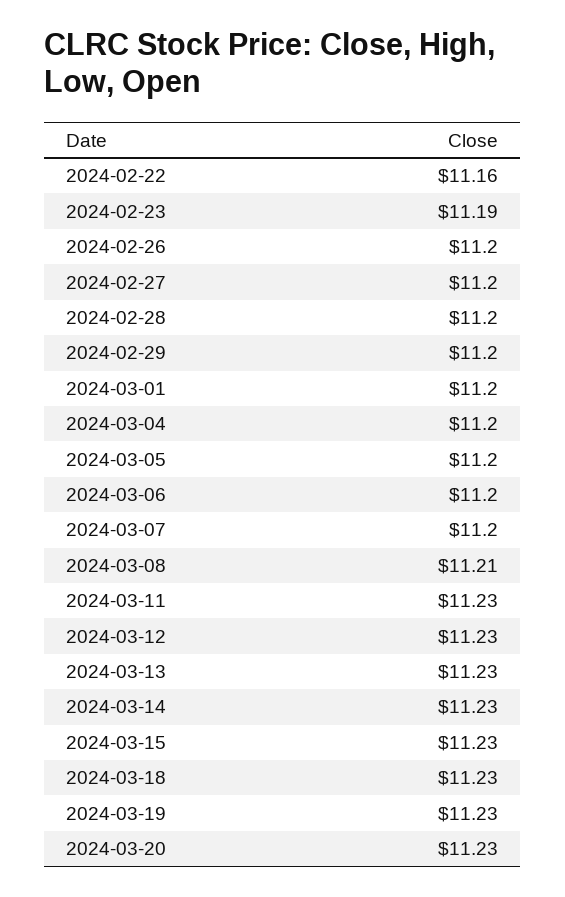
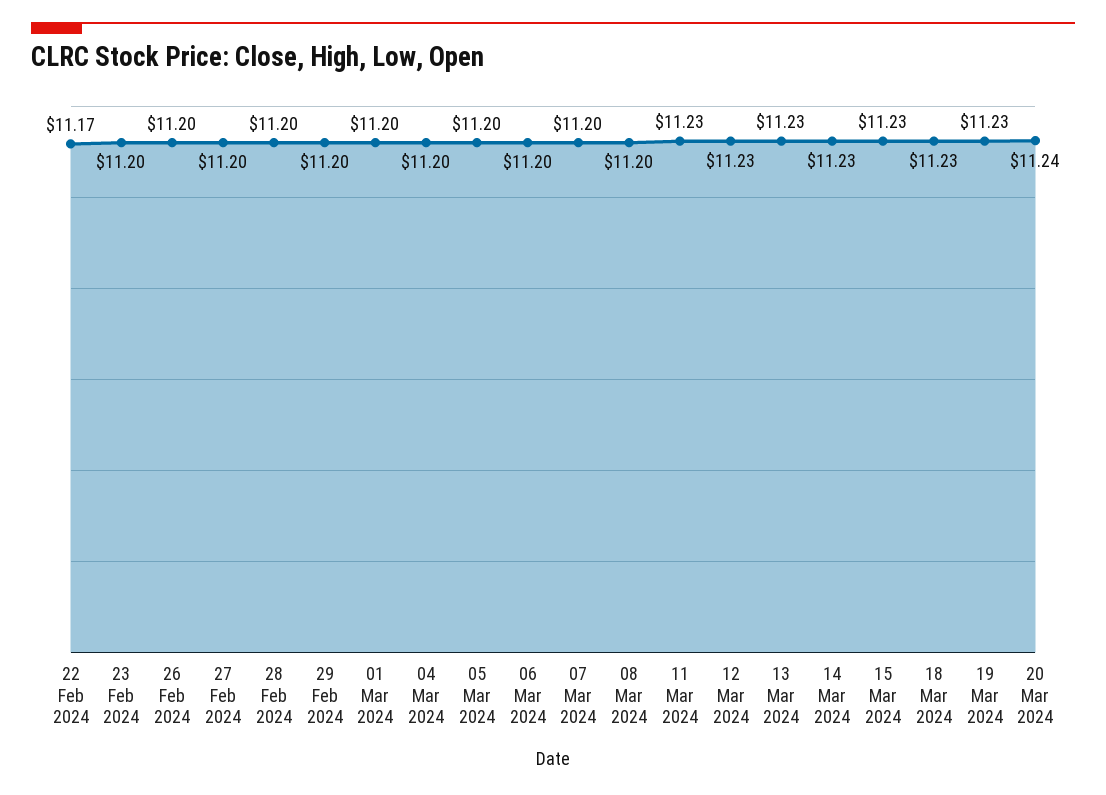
  {
-   "2024-02-22": 11.16,
+   "2024-02-22": 11.17,
-   "2024-02-23": 11.19,
+   "2024-02-23": 11.2,
    "2024-02-26": 11.2,
    "2024-02-27": 11.2,
    "2024-02-28": 11.2,
    "2024-02-29": 11.2,
    "2024-03-01": 11.2,
    "2024-03-04": 11.2,
    "2024-03-05": 11.2,
    "2024-03-06": 11.2,
    "2024-03-07": 11.2,
-   "2024-03-08": 11.21,
+   "2024-03-08": 11.2,
    "2024-03-11": 11.23,
    "2024-03-12": 11.23,
    "2024-03-13": 11.23,
    "2024-03-14": 11.23,
    "2024-03-15": 11.23,
    "2024-03-18": 11.23,
    "2024-03-19": 11.23,
-   "2024-03-20": 11.23
+   "2024-03-20": 11.24
  }

